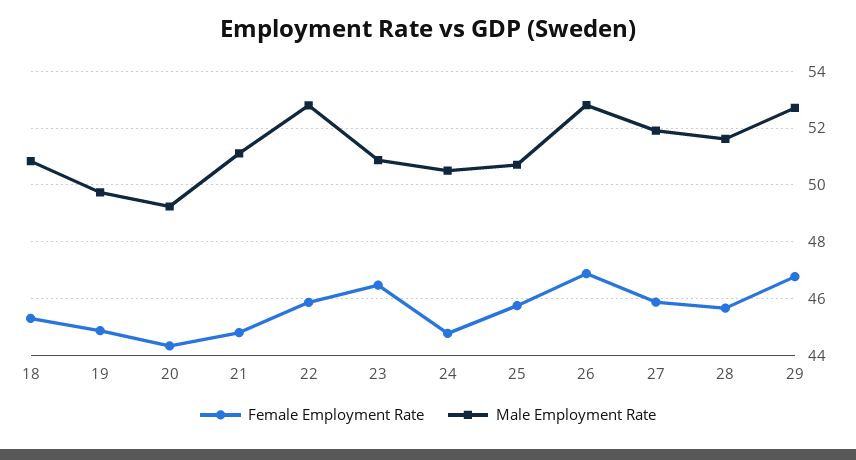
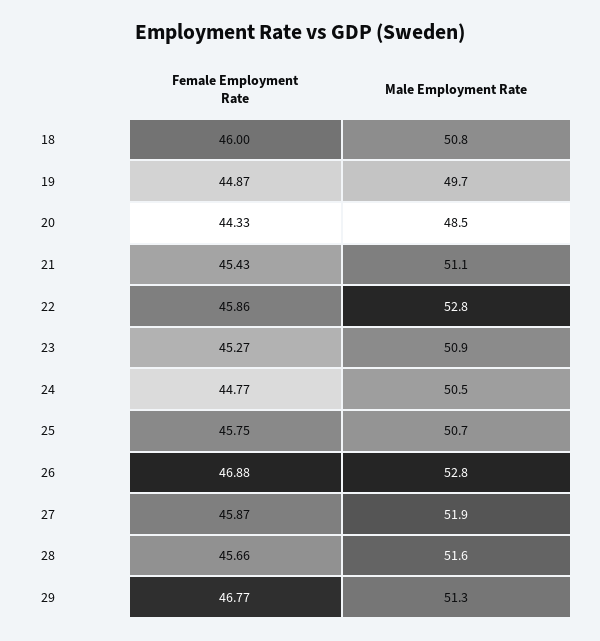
  {
    "Female Employment Rate": {
-     "18": 45.25,
+     "18": 46,
      "19": 44.87,
      "20": 44.33,
-     "21": 44.75,
+     "21": 45.43,
      "22": 45.86,
-     "23": 46.5,
+     "23": 45.27,
      "24": 44.77,
      "25": 45.75,
      "26": 46.88,
      "27": 45.87,
      "28": 45.66,
      "29": 46.77
    },
    "Male Employment Rate": {
      "18": 50.8,
      "19": 49.7,
-     "20": 49.25,
+     "20": 48.5,
      "21": 51.1,
      "22": 52.8,
      "23": 50.9,
      "24": 50.5,
      "25": 50.7,
      "26": 52.8,
      "27": 51.9,
      "28": 51.6,
-     "29": 52.75
+     "29": 51.3
    }
  }

